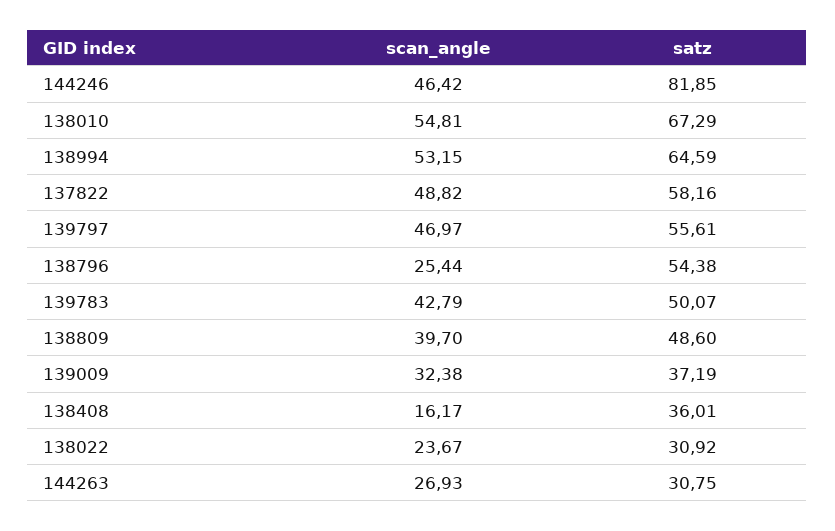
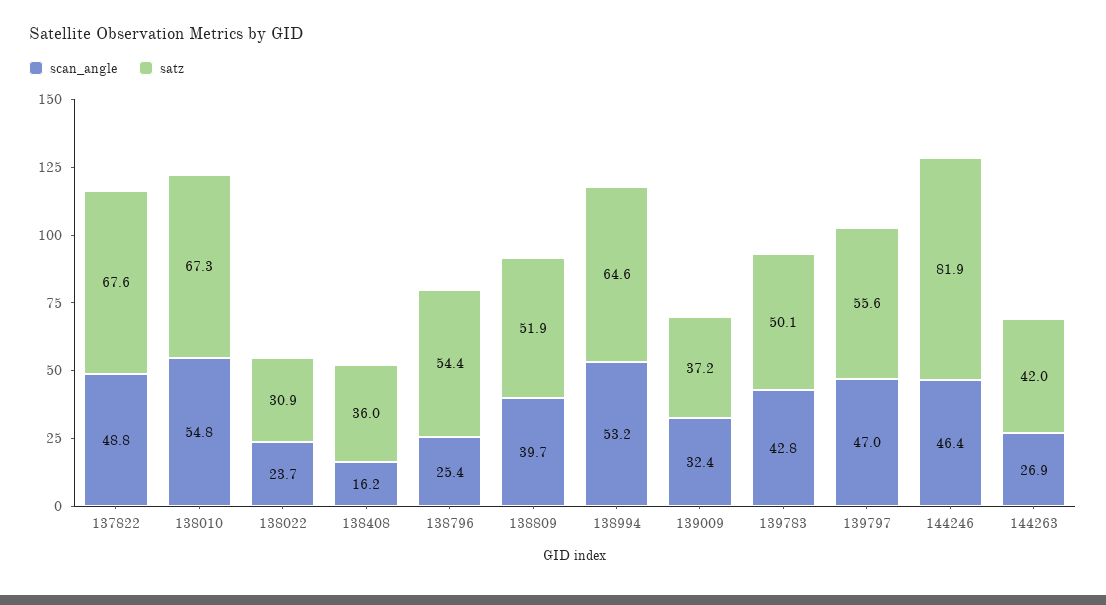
  {
    "scan_angle": {
      "144246": 46.42,
      "138010": 54.81,
      "138994": 53.15,
      "137822": 48.82,
      "139797": 46.97,
      "138796": 25.44,
      "139783": 42.79,
      "138809": 39.7,
      "139009": 32.38,
      "138408": 16.17,
      "138022": 23.67,
      "144263": 26.93
    },
    "satz": {
      "144246": 81.85,
      "138010": 67.29,
      "138994": 64.59,
-     "137822": 58.16,
+     "137822": 67.6,
      "139797": 55.61,
      "138796": 54.38,
      "139783": 50.07,
-     "138809": 48.6,
+     "138809": 51.9,
      "139009": 37.19,
      "138408": 36.01,
      "138022": 30.92,
-     "144263": 30.75
+     "144263": 42
    }
  }

